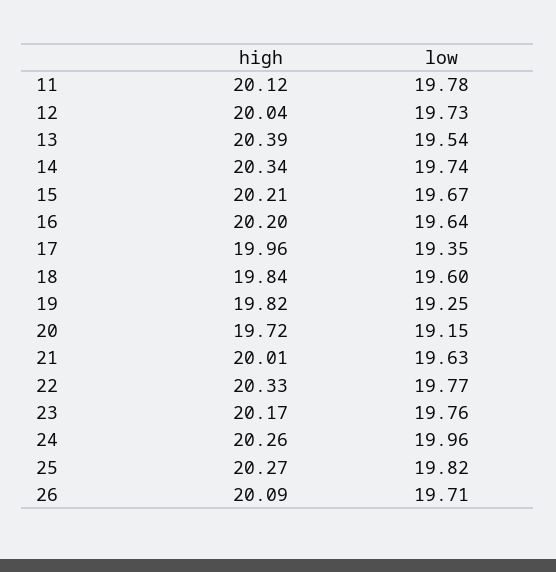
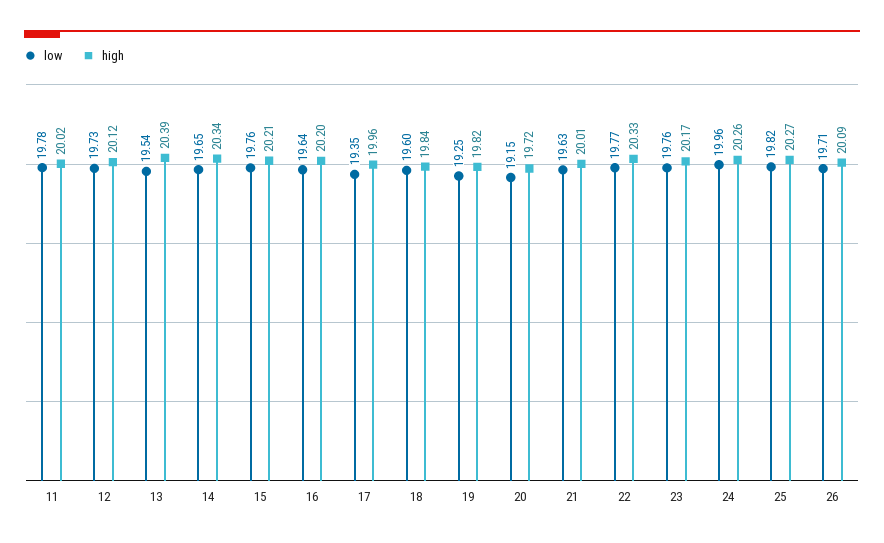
  {
    "high": {
-     "11": 20.12,
+     "11": 20.02,
-     "12": 20.04,
+     "12": 20.12,
      "13": 20.39,
      "14": 20.34,
      "15": 20.21,
      "16": 20.2,
      "17": 19.96,
      "18": 19.84,
      "19": 19.82,
      "20": 19.72,
      "21": 20.01,
      "22": 20.33,
      "23": 20.17,
      "24": 20.26,
      "25": 20.27,
      "26": 20.09
    },
    "low": {
      "11": 19.78,
      "12": 19.73,
      "13": 19.54,
-     "14": 19.74,
+     "14": 19.65,
-     "15": 19.67,
+     "15": 19.76,
      "16": 19.64,
      "17": 19.35,
      "18": 19.6,
      "19": 19.25,
      "20": 19.15,
      "21": 19.63,
      "22": 19.77,
      "23": 19.76,
      "24": 19.96,
      "25": 19.82,
      "26": 19.71
    }
  }

